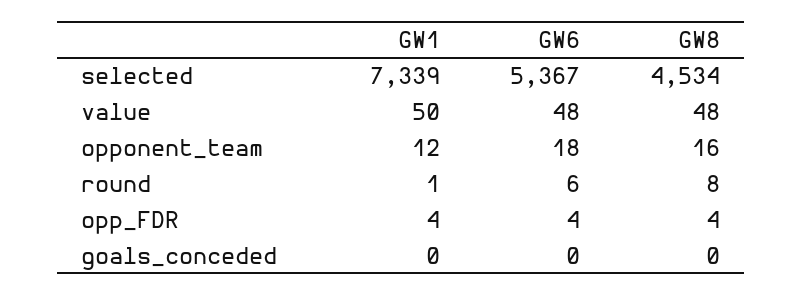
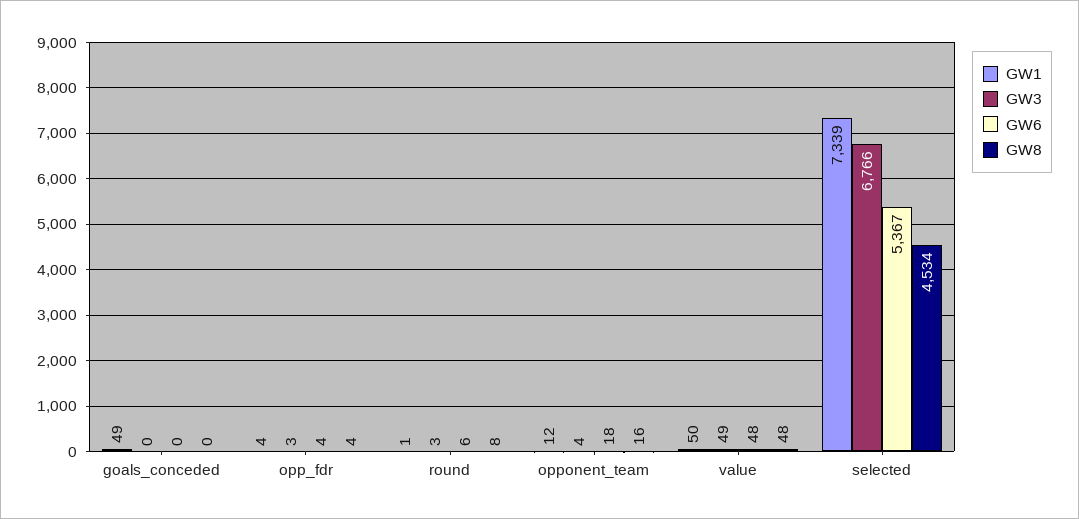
  {
    "GW1": {
      "selected": 7339,
      "value": 50,
      "opponent_team": 12,
      "round": 1,
      "opp_FDR": 4,
-     "goals_conceded": 0
+     "goals_conceded": 49
    },
    "GW6": {
      "selected": 5367,
      "value": 48,
      "opponent_team": 18,
      "round": 6,
      "opp_FDR": 4,
      "goals_conceded": 0
    },
    "GW8": {
      "selected": 4534,
      "value": 48,
      "opponent_team": 16,
      "round": 8,
      "opp_FDR": 4,
      "goals_conceded": 0
-   }
+   },
+   "GW3": {
+     "goals_conceded": 0,
+     "opp_FDR": 3,
+     "round": 3,
+     "opponent_team": 4,
+     "value": 49,
+     "selected": 6766
+   }
  }

